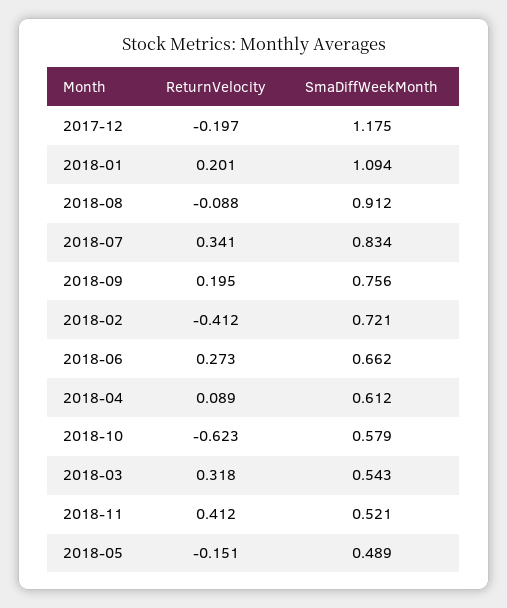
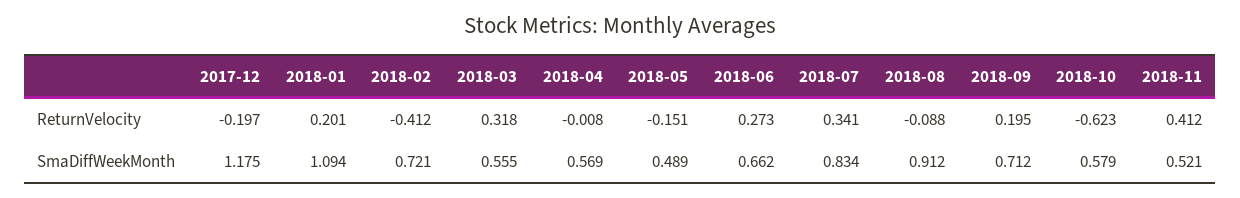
  {
    "ReturnVelocity": {
      "2017-12": -0.197,
      "2018-01": 0.201,
      "2018-08": -0.088,
      "2018-07": 0.341,
      "2018-09": 0.195,
      "2018-02": -0.412,
      "2018-06": 0.273,
-     "2018-04": 0.089,
+     "2018-04": -0.008,
      "2018-10": -0.623,
      "2018-03": 0.318,
      "2018-11": 0.412,
      "2018-05": -0.151
    },
    "SmaDiffWeekMonth": {
      "2017-12": 1.175,
      "2018-01": 1.094,
      "2018-08": 0.912,
      "2018-07": 0.834,
-     "2018-09": 0.756,
+     "2018-09": 0.712,
      "2018-02": 0.721,
      "2018-06": 0.662,
-     "2018-04": 0.612,
+     "2018-04": 0.569,
      "2018-10": 0.579,
-     "2018-03": 0.543,
+     "2018-03": 0.555,
      "2018-11": 0.521,
      "2018-05": 0.489
    }
  }

